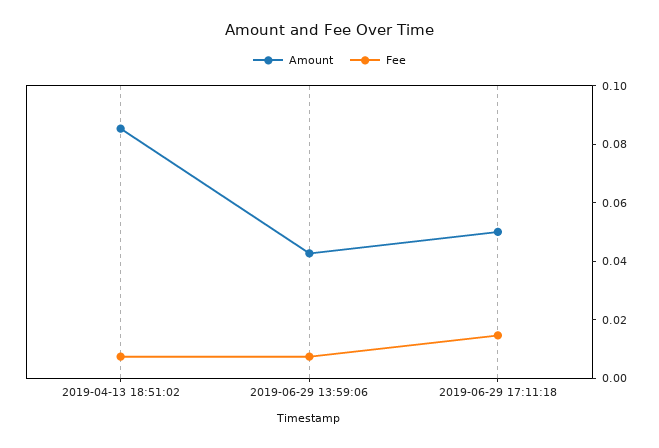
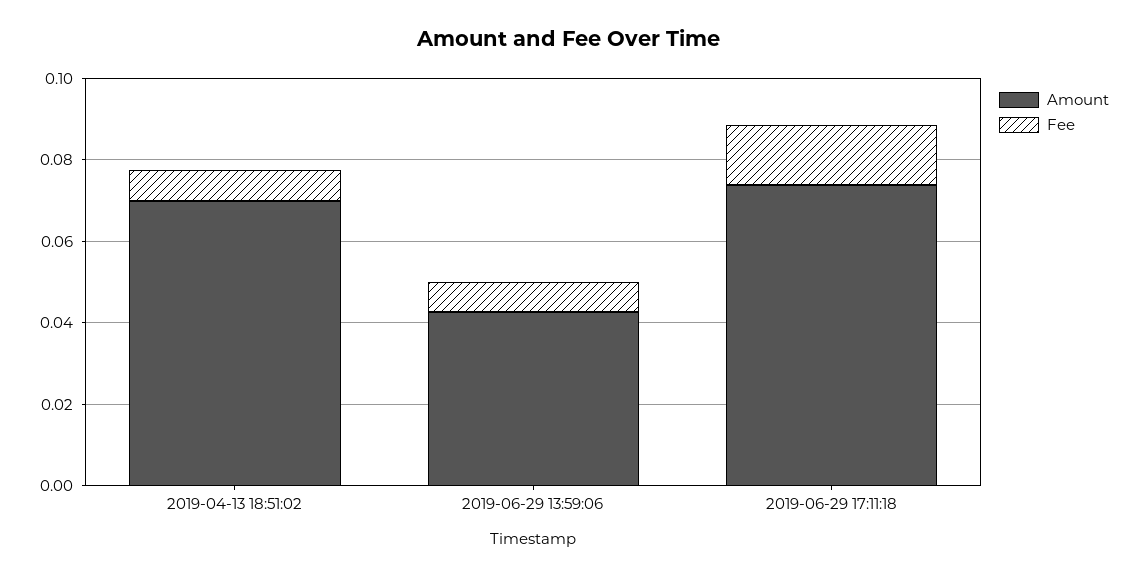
  {
    "Amount": {
-     "2019-04-13 18:51:02": 0.085,
+     "2019-04-13 18:51:02": 0.07,
      "2019-06-29 13:59:06": 0.045,
-     "2019-06-29 17:11:18": 0.05
+     "2019-06-29 17:11:18": 0.075
    },
    "Fee": {
      "2019-04-13 18:51:02": 0.005,
      "2019-06-29 13:59:06": 0.005,
      "2019-06-29 17:11:18": 0.015
    }
  }

